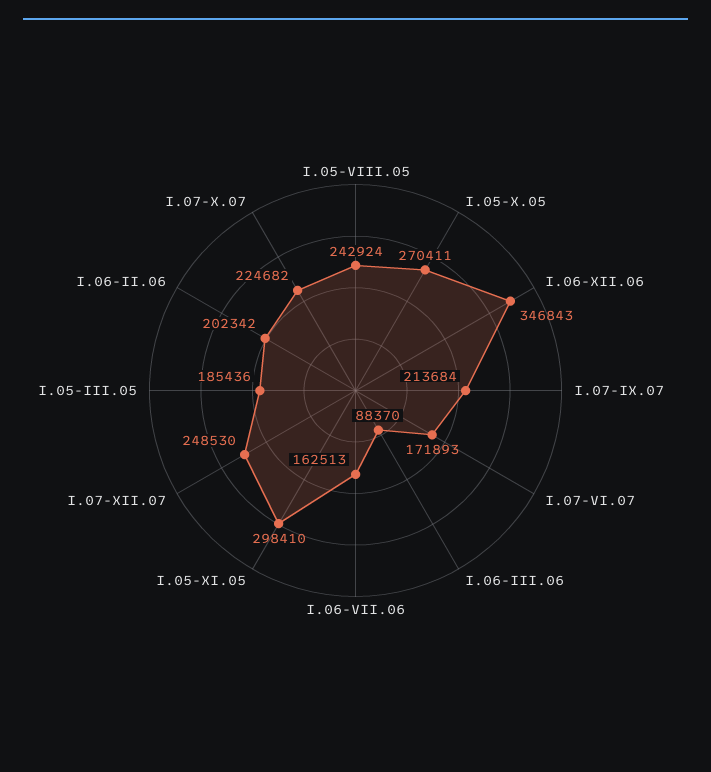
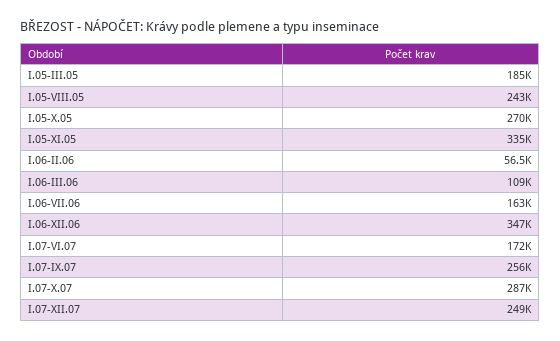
  {
    "I.05-VIII.05": 242924,
    "I.05-X.05": 270411,
    "I.06-XII.06": 346843,
-   "I.07-IX.07": 213684,
+   "I.07-IX.07": 256000,
    "I.07-VI.07": 171893,
-   "I.06-III.06": 88370,
+   "I.06-III.06": 109000,
    "I.06-VII.06": 162513,
-   "I.05-XI.05": 298410,
+   "I.05-XI.05": 335000,
    "I.07-XII.07": 248530,
    "I.05-III.05": 185436,
-   "I.06-II.06": 202342,
+   "I.06-II.06": 56500,
-   "I.07-X.07": 224682
+   "I.07-X.07": 287000
  }

